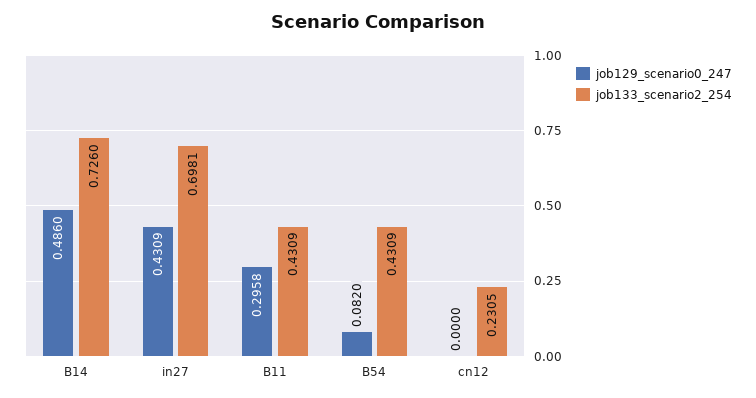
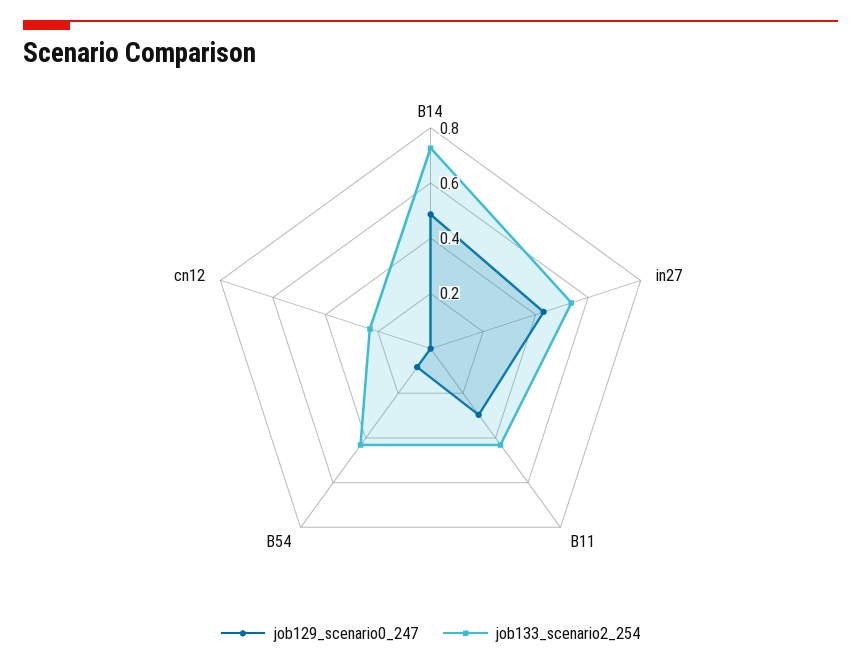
  {
    "job129_scenario0_247": {
      "B14": 0.486,
      "in27": 0.4309,
      "B11": 0.2958,
      "B54": 0.082,
      "cn12": 0
    },
    "job133_scenario2_254": {
      "B14": 0.726,
-     "in27": 0.6981,
+     "in27": 0.55,
      "B11": 0.4309,
      "B54": 0.4309,
      "cn12": 0.2305
    }
  }

